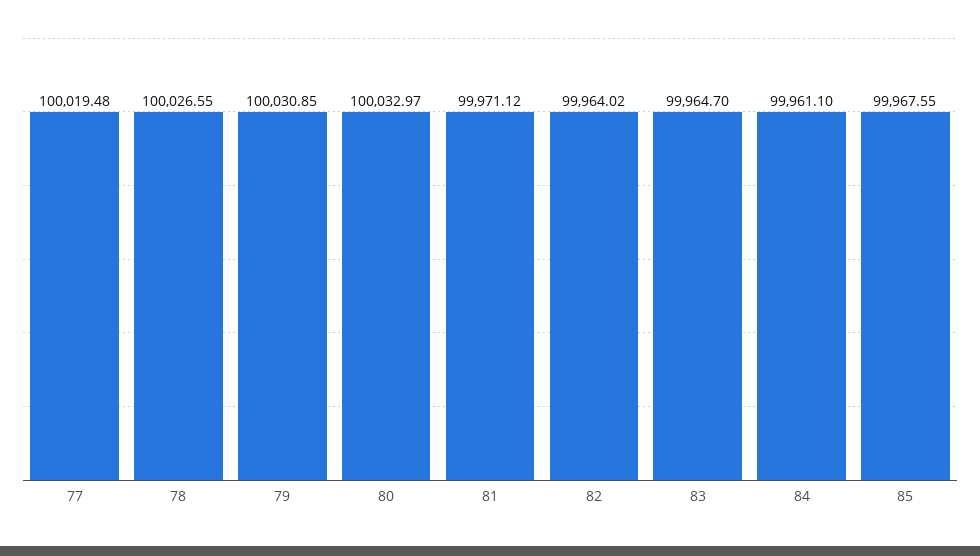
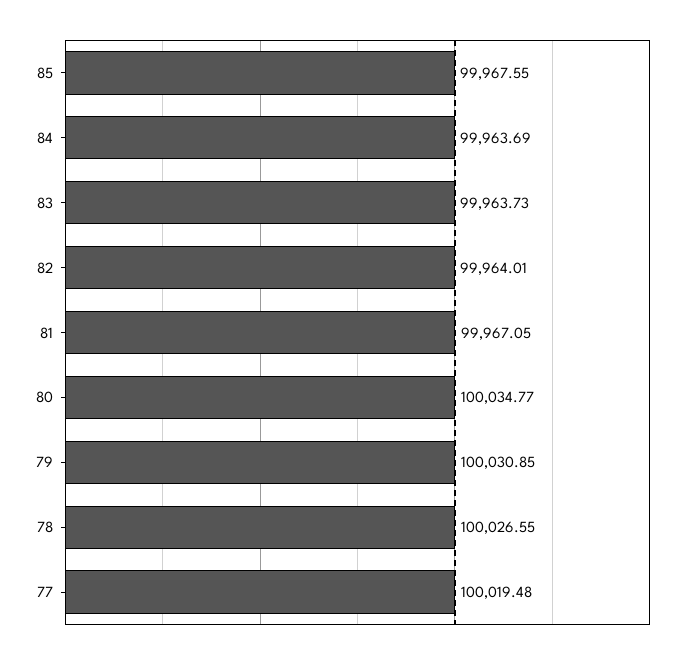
  {
    "77": 100019.48,
    "78": 100026.55,
    "79": 100030.85,
-   "80": 100032.97,
+   "80": 100034.77,
-   "81": 99971.12,
+   "81": 99967.05,
-   "82": 99964.02,
+   "82": 99964.01,
-   "83": 99964.7,
+   "83": 99963.73,
-   "84": 99961.1,
+   "84": 99963.69,
    "85": 99967.55
  }

